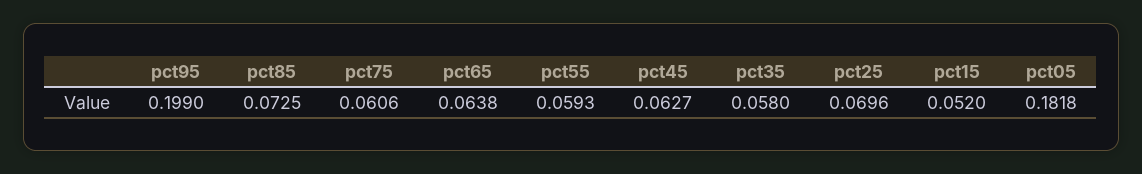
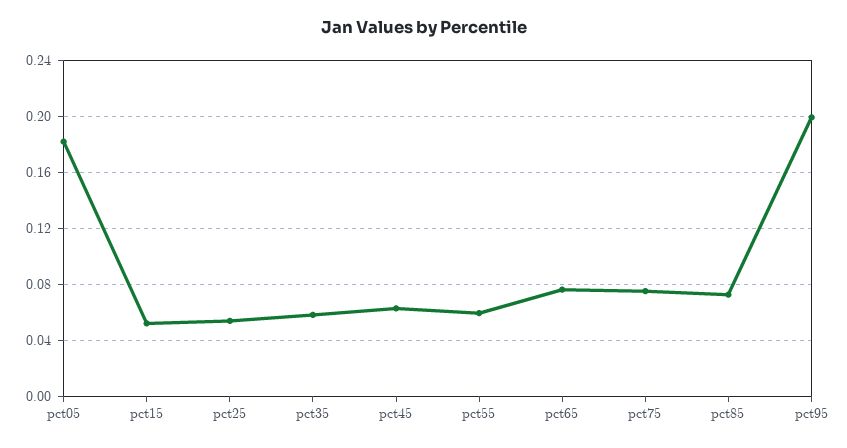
  {
    "pct95": 0.199,
    "pct85": 0.0725,
-   "pct75": 0.0606,
+   "pct75": 0.075,
-   "pct65": 0.0638,
+   "pct65": 0.075,
    "pct55": 0.0593,
    "pct45": 0.0627,
    "pct35": 0.058,
-   "pct25": 0.0696,
+   "pct25": 0.055,
    "pct15": 0.052,
    "pct05": 0.1818
  }

